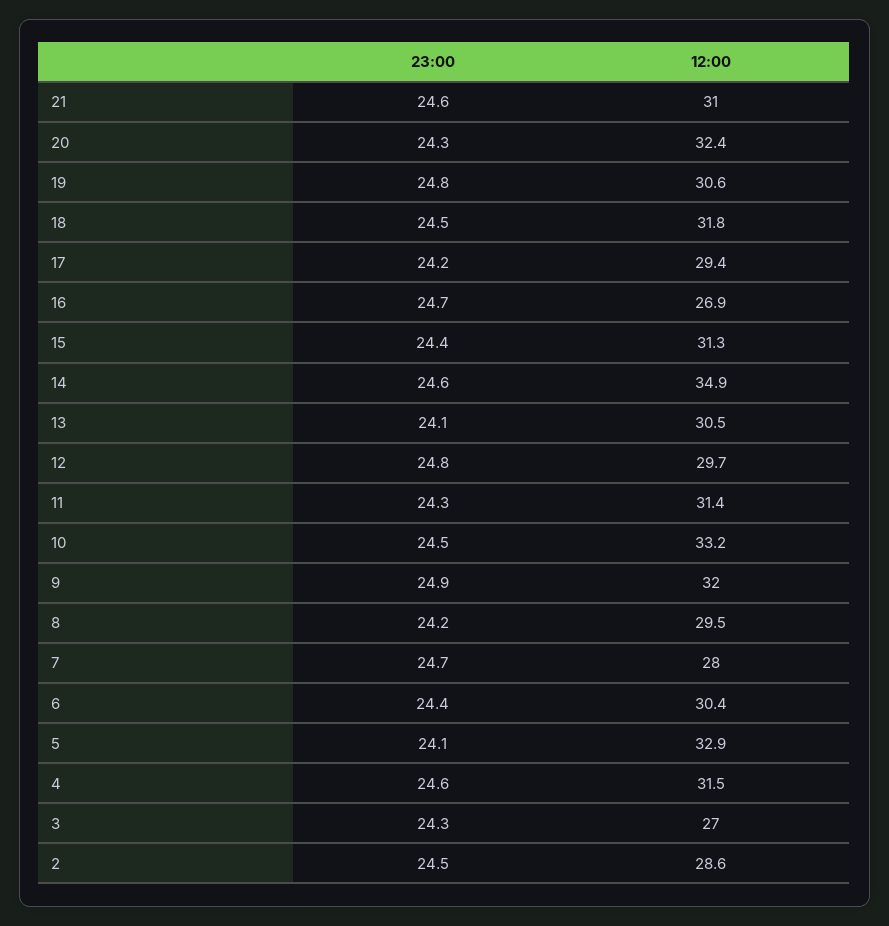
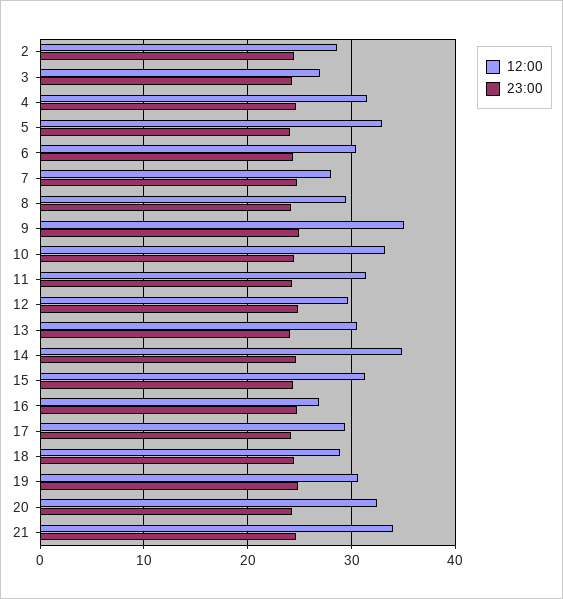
  {
    "23:00": {
      "21": 24.6,
      "20": 24.3,
      "19": 24.8,
      "18": 24.5,
      "17": 24.2,
      "16": 24.7,
      "15": 24.4,
      "14": 24.6,
      "13": 24.1,
      "12": 24.8,
      "11": 24.3,
      "10": 24.5,
      "9": 24.9,
      "8": 24.2,
      "7": 24.7,
      "6": 24.4,
      "5": 24.1,
      "4": 24.6,
      "3": 24.3,
      "2": 24.5
    },
    "12:00": {
-     "21": 31,
+     "21": 34,
      "20": 32.4,
      "19": 30.6,
-     "18": 31.8,
+     "18": 29,
      "17": 29.4,
      "16": 26.9,
      "15": 31.3,
      "14": 34.9,
      "13": 30.5,
      "12": 29.7,
      "11": 31.4,
      "10": 33.2,
-     "9": 32,
+     "9": 35,
      "8": 29.5,
      "7": 28,
      "6": 30.4,
      "5": 32.9,
      "4": 31.5,
      "3": 27,
      "2": 28.6
    }
  }

